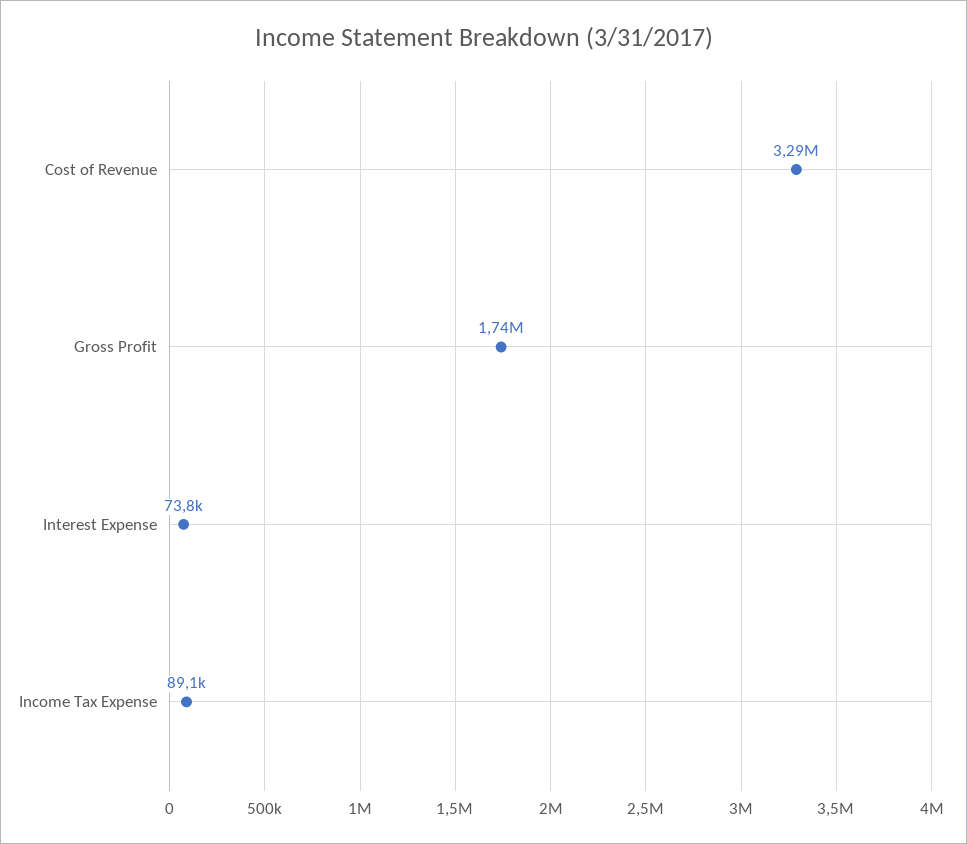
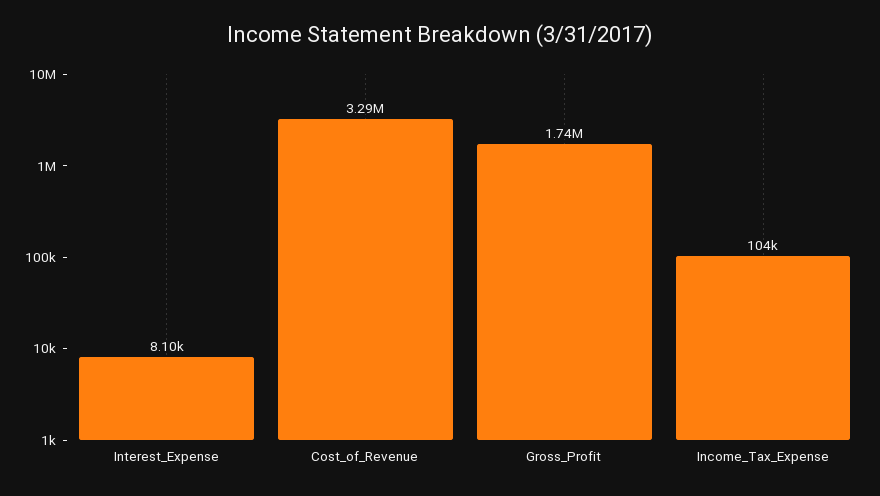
  {
    "Cost of Revenue": 3290000,
    "Gross Profit": 1740000,
-   "Interest Expense": 73800,
+   "Interest Expense": 8100,
-   "Income Tax Expense": 89100
+   "Income Tax Expense": 104000
  }

